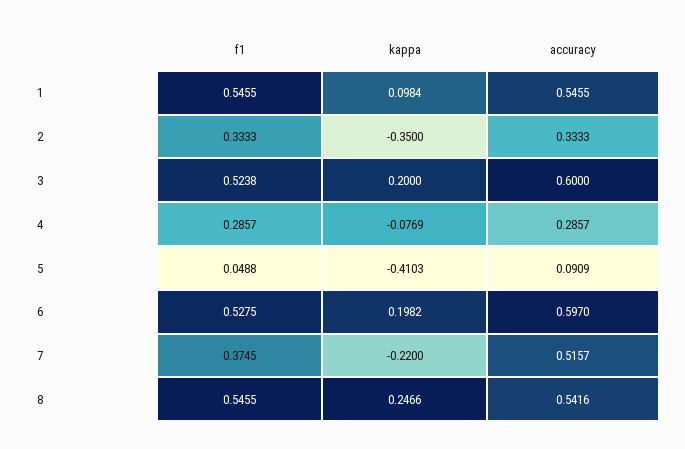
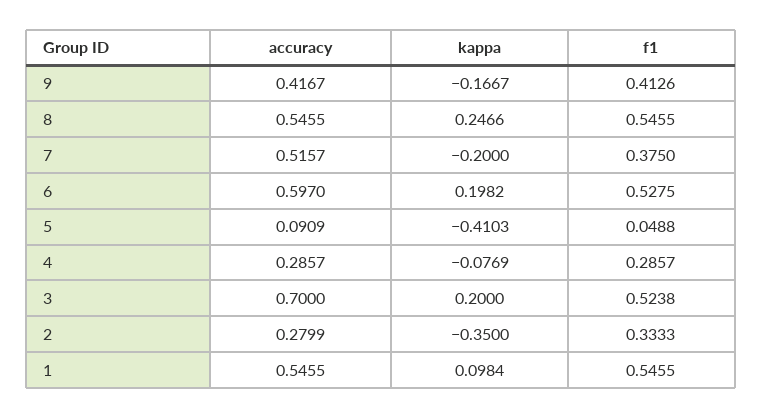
  {
    "f1": {
      "1": 0.5455,
      "2": 0.3333,
      "3": 0.5238,
      "4": 0.2857,
      "5": 0.0488,
      "6": 0.5275,
-     "7": 0.3745,
+     "7": 0.375,
-     "8": 0.5455
+     "8": 0.5455,
+     "9": 0.4126
    },
    "kappa": {
      "1": 0.0984,
      "2": -0.35,
      "3": 0.2,
      "4": -0.0769,
      "5": -0.4103,
      "6": 0.1982,
-     "7": -0.22,
+     "7": -0.2,
-     "8": 0.2466
+     "8": 0.2466,
+     "9": -0.1667
    },
    "accuracy": {
      "1": 0.5455,
-     "2": 0.3333,
+     "2": 0.2799,
-     "3": 0.6,
+     "3": 0.7,
      "4": 0.2857,
      "5": 0.0909,
      "6": 0.597,
      "7": 0.5157,
-     "8": 0.5416
+     "8": 0.5455,
+     "9": 0.4167
    }
  }

